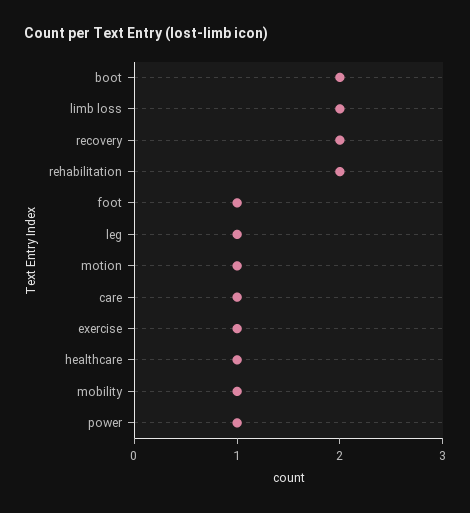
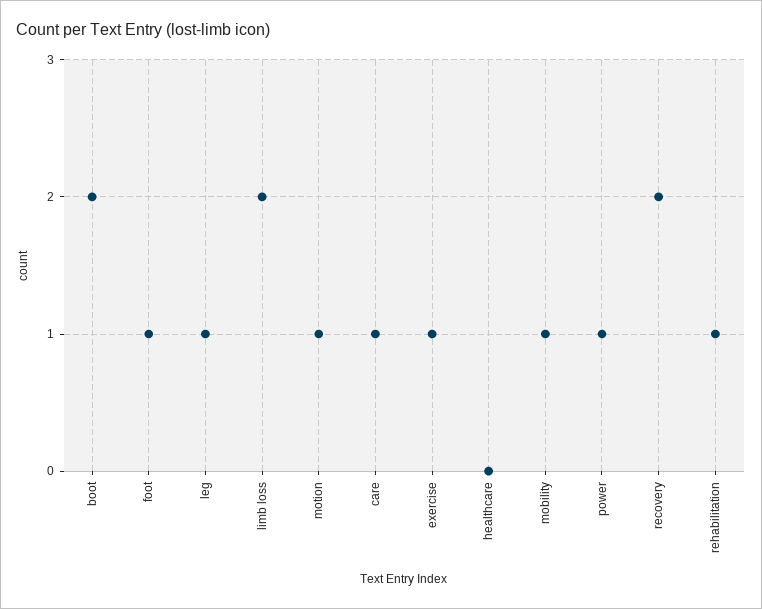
  {
    "boot": 2,
    "limb loss": 2,
    "recovery": 2,
-   "rehabilitation": 2,
+   "rehabilitation": 1,
    "foot": 1,
    "leg": 1,
    "motion": 1,
    "care": 1,
    "exercise": 1,
-   "healthcare": 1,
+   "healthcare": 0,
    "mobility": 1,
    "power": 1
  }

